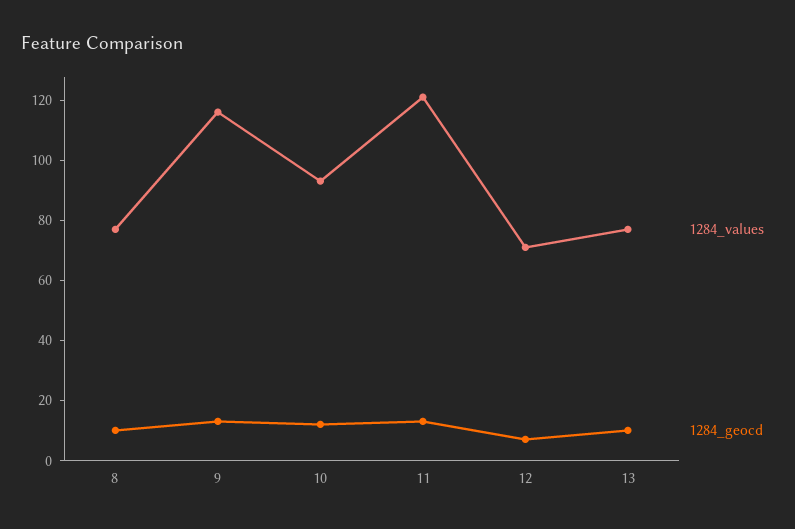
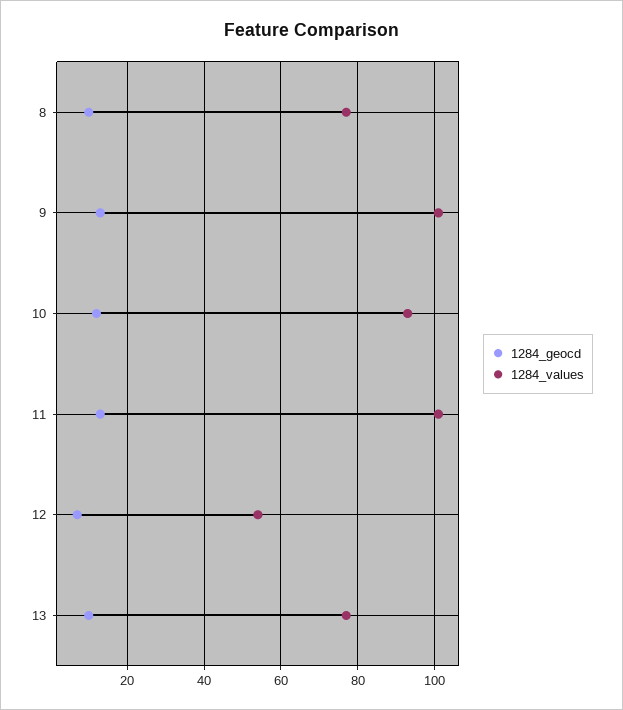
  {
    "1284_values": {
      "8": 75,
-     "9": 115,
+     "9": 100,
      "10": 95,
-     "11": 120,
+     "11": 100,
-     "12": 70,
+     "12": 55,
      "13": 75
    },
    "1284_geocd": {
      "8": 10,
      "9": 15,
      "10": 10,
      "11": 15,
      "12": 5,
      "13": 10
    }
  }

